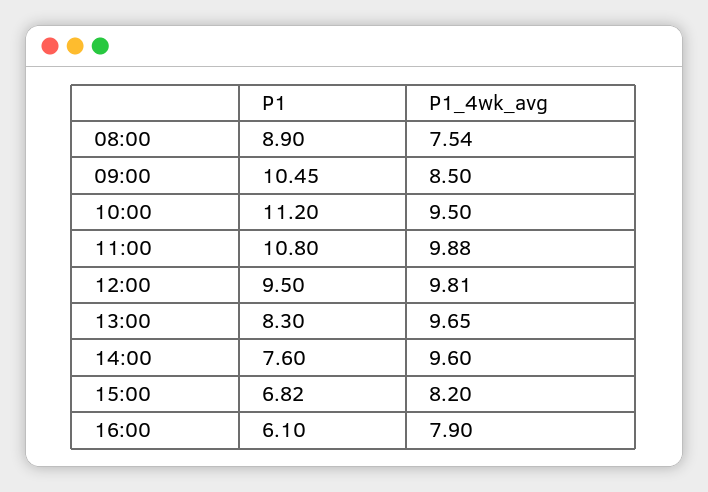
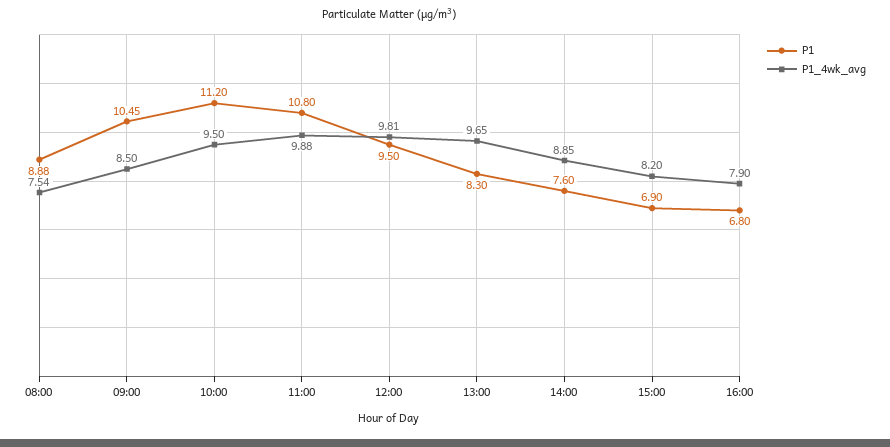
  {
    "P1": {
-     "08:00": 8.9,
+     "08:00": 8.88,
      "09:00": 10.45,
      "10:00": 11.2,
      "11:00": 10.8,
      "12:00": 9.5,
      "13:00": 8.3,
      "14:00": 7.6,
-     "15:00": 6.82,
+     "15:00": 6.9,
-     "16:00": 6.1
+     "16:00": 6.8
    },
    "P1_4wk_avg": {
      "08:00": 7.54,
      "09:00": 8.5,
      "10:00": 9.5,
      "11:00": 9.88,
      "12:00": 9.81,
      "13:00": 9.65,
-     "14:00": 9.6,
+     "14:00": 8.85,
      "15:00": 8.2,
      "16:00": 7.9
    }
  }

